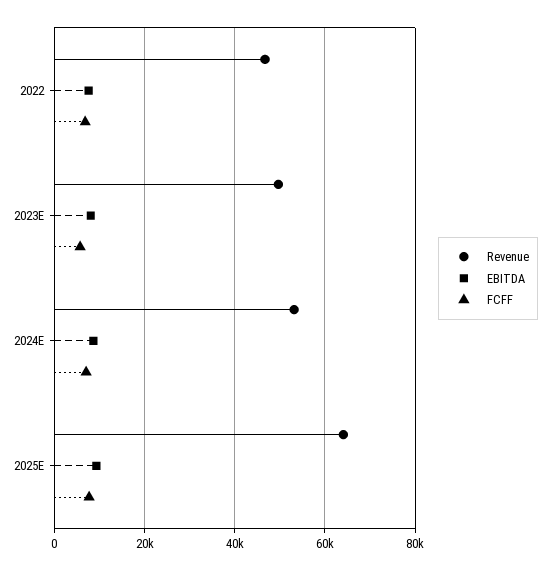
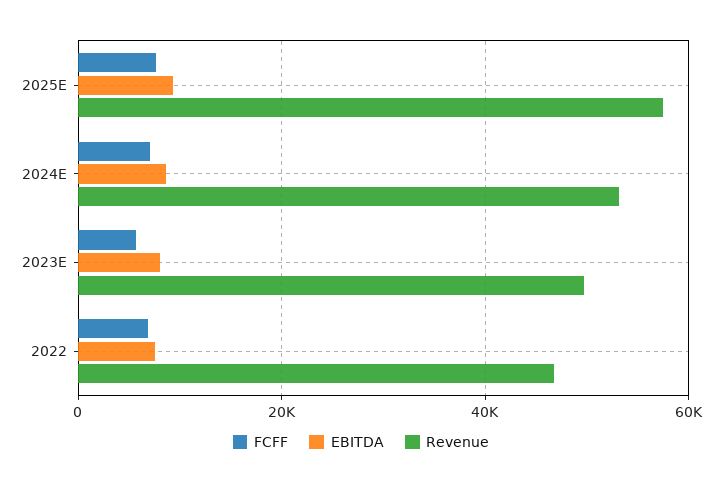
  {
    "Revenue": {
      "2022": 46000,
      "2023E": 50000,
      "2024E": 54000,
-     "2025E": 64000
+     "2025E": 58000
    },
    "EBITDA": {
      "2022": 8000,
      "2023E": 8000,
      "2024E": 8000,
      "2025E": 10000
    },
    "FCFF": {
      "2022": 6000,
      "2023E": 6000,
      "2024E": 8000,
      "2025E": 8000
    }
  }

